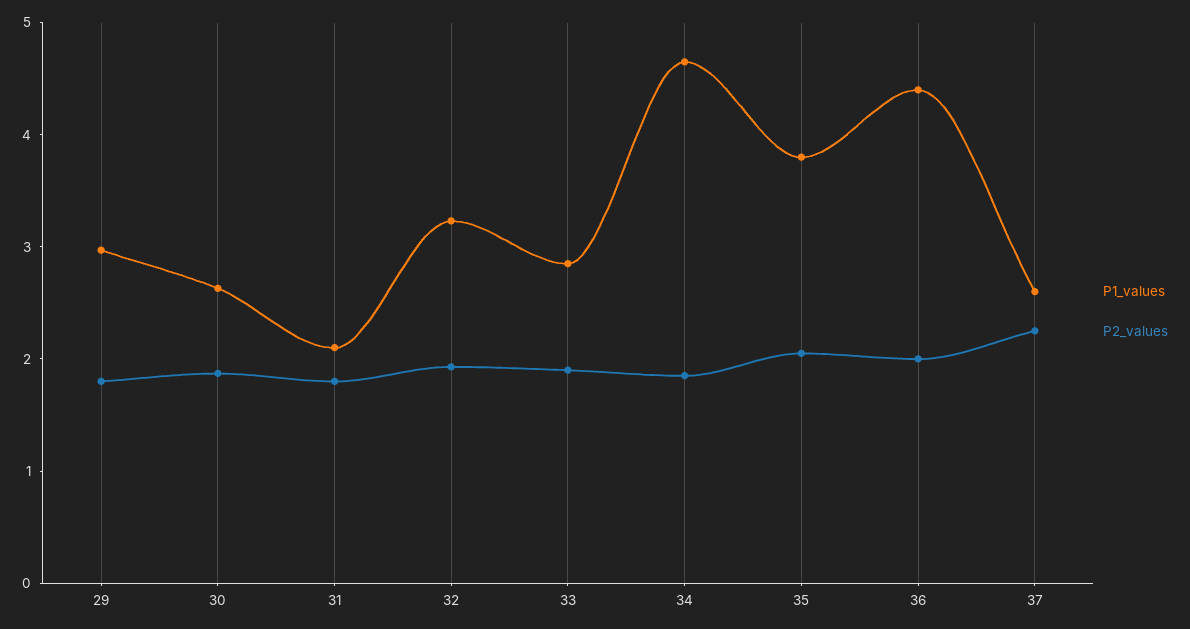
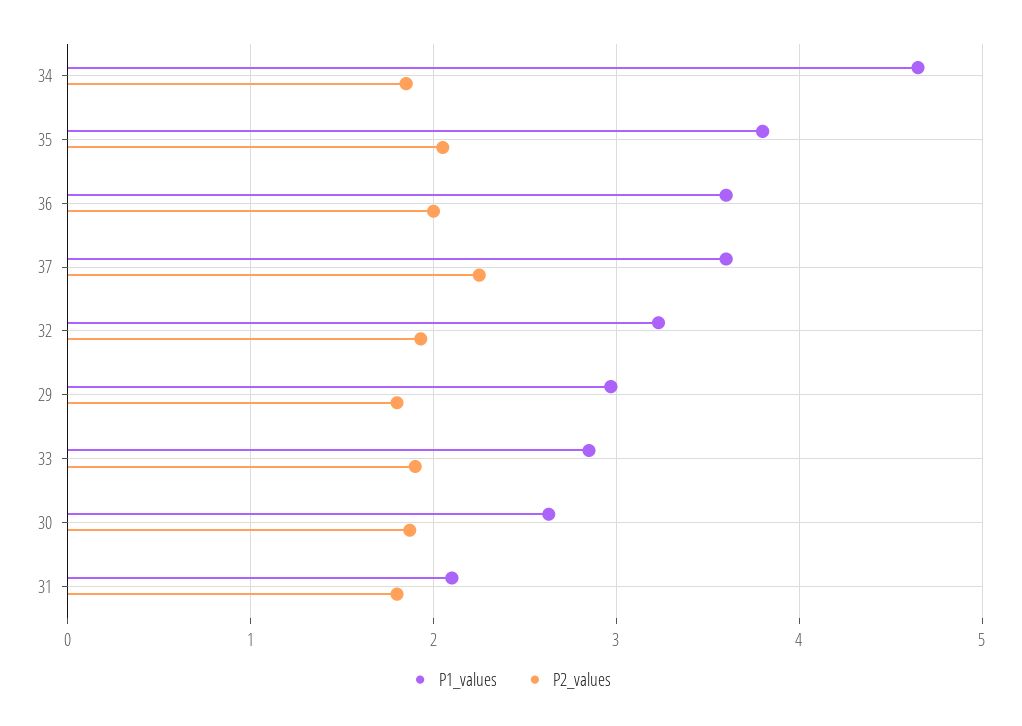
  {
    "P1_values": {
      "29": 3,
      "30": 2.6,
      "31": 2.1,
      "32": 3.2,
      "33": 2.9,
      "34": 4.7,
      "35": 3.8,
-     "36": 4.4,
+     "36": 3.6,
-     "37": 2.6
+     "37": 3.6
    },
    "P2_values": {
      "29": 1.8,
      "30": 1.9,
      "31": 1.8,
      "32": 1.9,
      "33": 1.9,
      "34": 1.9,
      "35": 2.1,
      "36": 2,
      "37": 2.3
    }
  }

